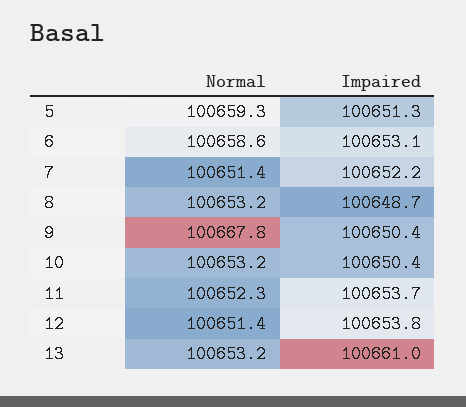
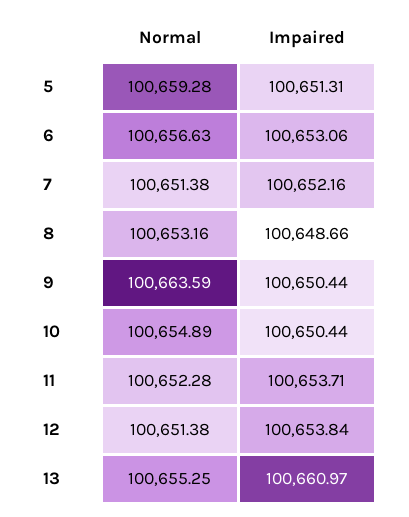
  {
    "Normal": {
      "5": 100659.28,
-     "6": 100658.6,
+     "6": 100656.63,
      "7": 100651.38,
      "8": 100653.16,
-     "9": 100667.8,
+     "9": 100663.59,
-     "10": 100653.2,
+     "10": 100654.89,
      "11": 100652.28,
      "12": 100651.38,
-     "13": 100653.2
+     "13": 100655.25
    },
    "Impaired": {
      "5": 100651.31,
      "6": 100653.06,
      "7": 100652.16,
      "8": 100648.66,
      "9": 100650.44,
      "10": 100650.44,
      "11": 100653.71,
      "12": 100653.84,
      "13": 100660.97
    }
  }

